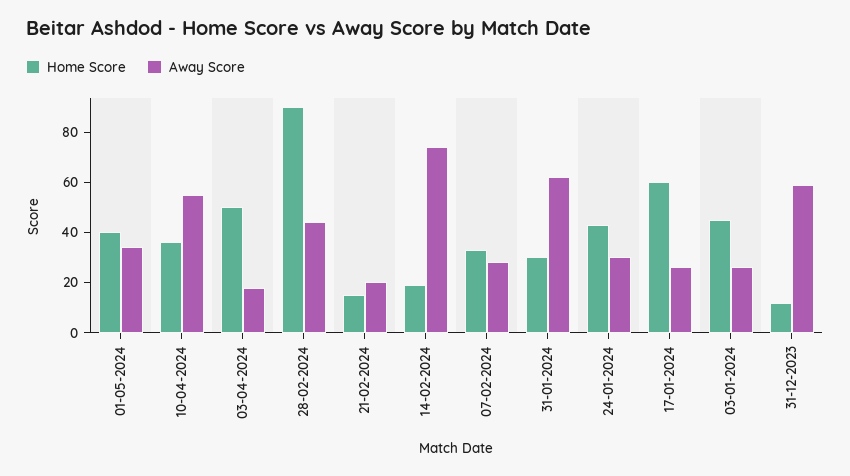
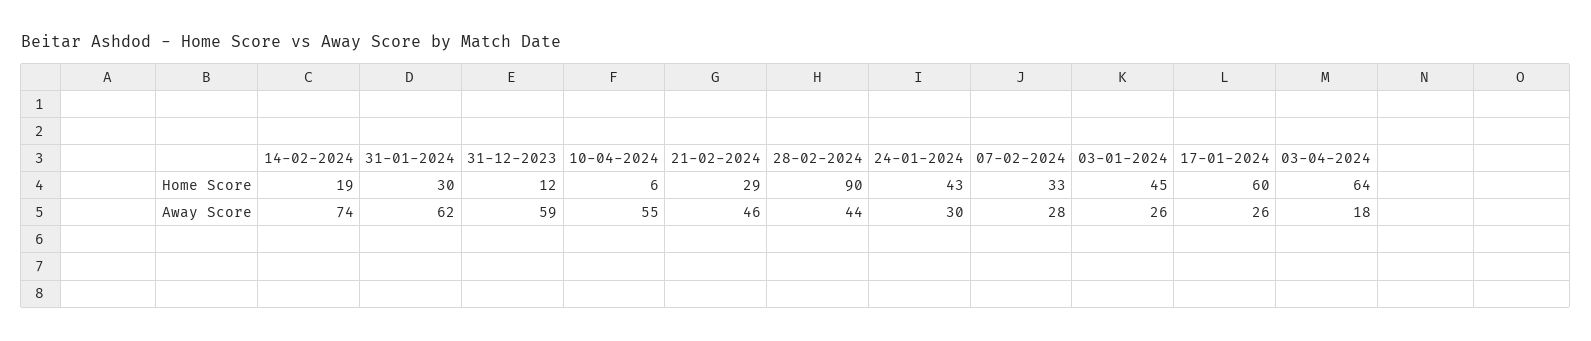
  {
    "Home Score": {
-     "01-05-2024": 40,
-     "10-04-2024": 35,
+     "10-04-2024": 6,
-     "03-04-2024": 50,
+     "03-04-2024": 64,
      "28-02-2024": 90,
-     "21-02-2024": 15,
+     "21-02-2024": 29,
      "14-02-2024": 19,
      "07-02-2024": 33,
      "31-01-2024": 30,
      "24-01-2024": 43,
      "17-01-2024": 60,
      "03-01-2024": 45,
      "31-12-2023": 12
    },
    "Away Score": {
-     "01-05-2024": 35,
      "10-04-2024": 55,
      "03-04-2024": 18,
      "28-02-2024": 44,
-     "21-02-2024": 20,
+     "21-02-2024": 46,
      "14-02-2024": 74,
      "07-02-2024": 28,
      "31-01-2024": 62,
      "24-01-2024": 30,
      "17-01-2024": 26,
      "03-01-2024": 26,
      "31-12-2023": 59
    }
  }

